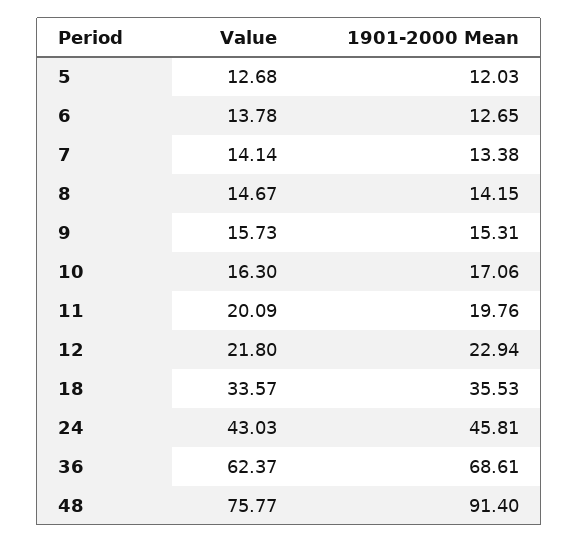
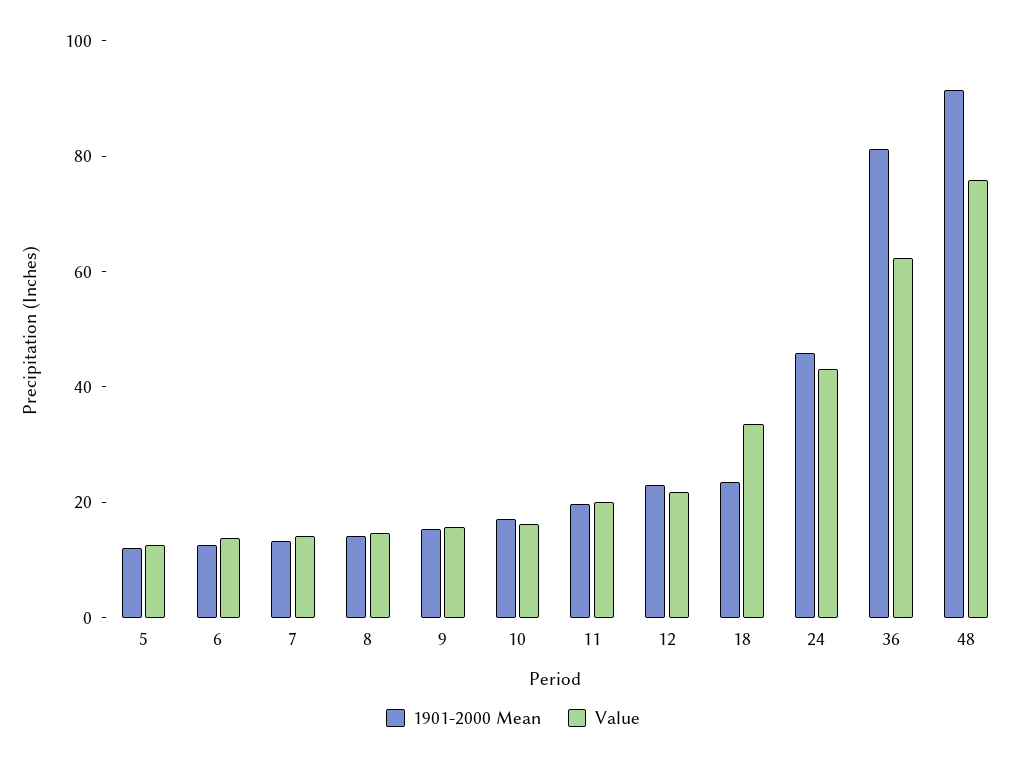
  {
    "Value": {
      "5": 12.68,
      "6": 13.78,
      "7": 14.14,
      "8": 14.67,
      "9": 15.73,
      "10": 16.3,
      "11": 20.09,
      "12": 21.8,
      "18": 33.57,
      "24": 43.03,
      "36": 62.37,
      "48": 75.77
    },
    "1901-2000 Mean": {
      "5": 12.03,
      "6": 12.65,
      "7": 13.38,
      "8": 14.15,
      "9": 15.31,
      "10": 17.06,
      "11": 19.76,
      "12": 22.94,
-     "18": 35.53,
+     "18": 25,
      "24": 45.81,
-     "36": 68.61,
+     "36": 80,
      "48": 91.4
    }
  }

